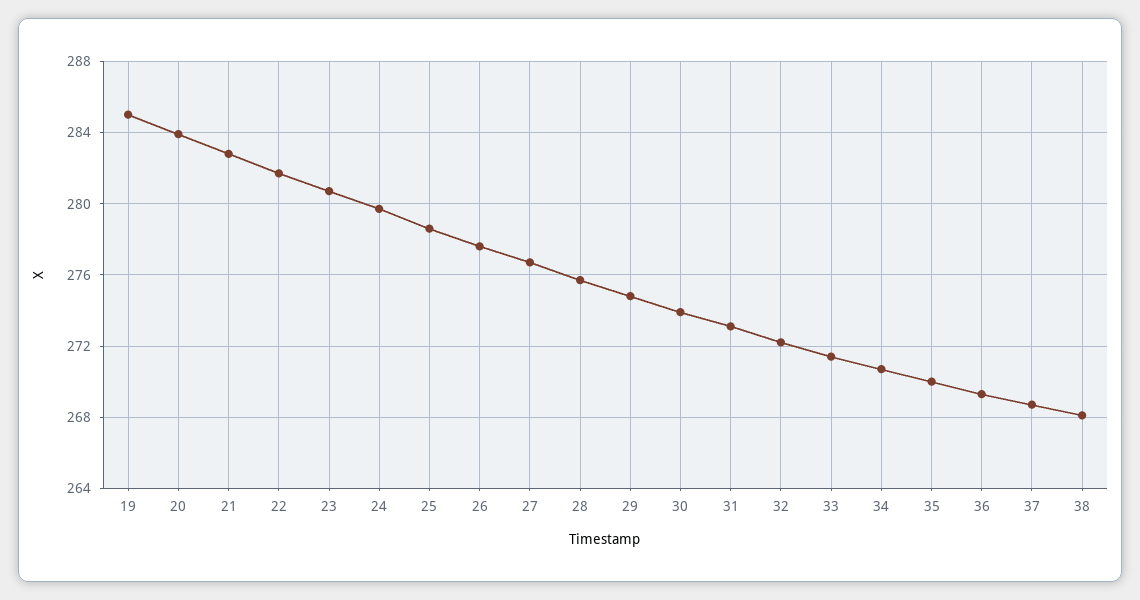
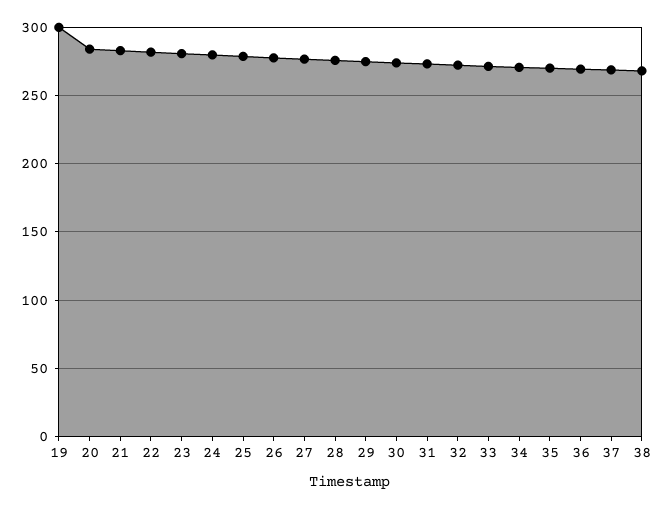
  {
-   "19": 285,
+   "19": 300,
    "20": 284,
    "21": 283,
    "22": 281.5,
    "23": 280.5,
    "24": 279.5,
    "25": 278.5,
    "26": 277.5,
    "27": 276.5,
    "28": 275.5,
    "29": 275,
    "30": 274,
    "31": 273,
    "32": 272,
    "33": 271.5,
    "34": 270.5,
    "35": 270,
    "36": 269.5,
    "37": 268.5,
    "38": 268
  }

